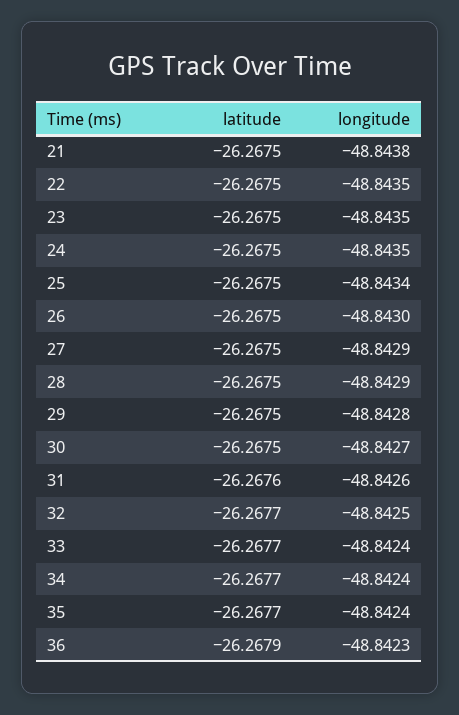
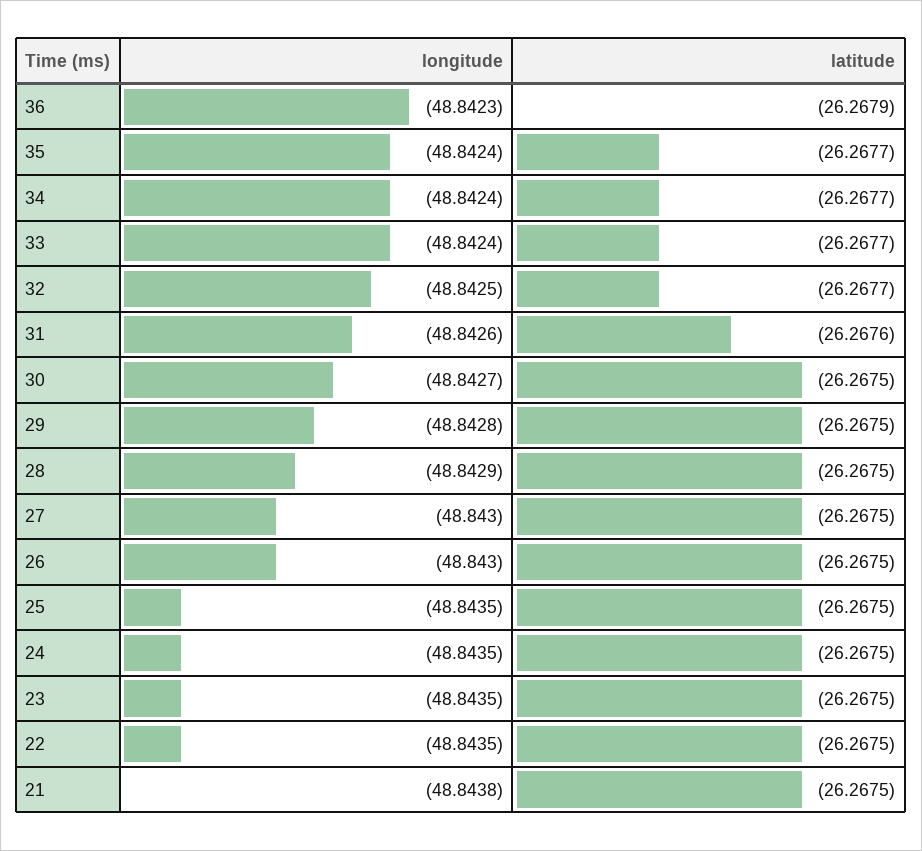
  {
    "latitude": {
      "21": -26.2675,
      "22": -26.2675,
      "23": -26.2675,
      "24": -26.2675,
      "25": -26.2675,
      "26": -26.2675,
      "27": -26.2675,
      "28": -26.2675,
      "29": -26.2675,
      "30": -26.2675,
      "31": -26.2676,
      "32": -26.2677,
      "33": -26.2677,
      "34": -26.2677,
      "35": -26.2677,
      "36": -26.2679
    },
    "longitude": {
      "21": -48.8438,
      "22": -48.8435,
      "23": -48.8435,
      "24": -48.8435,
-     "25": -48.8434,
+     "25": -48.8435,
      "26": -48.843,
-     "27": -48.8429,
+     "27": -48.843,
      "28": -48.8429,
      "29": -48.8428,
      "30": -48.8427,
      "31": -48.8426,
      "32": -48.8425,
      "33": -48.8424,
      "34": -48.8424,
      "35": -48.8424,
      "36": -48.8423
    }
  }

